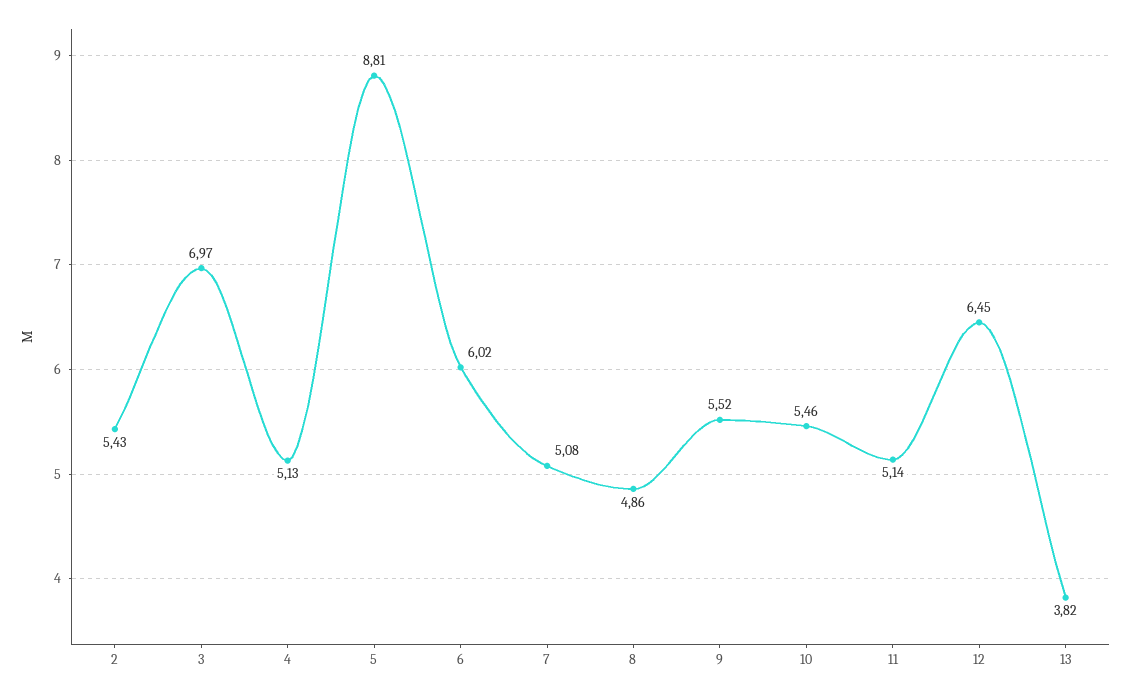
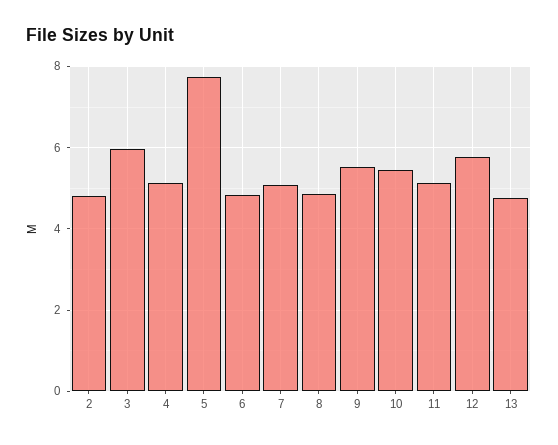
  {
-   "2": 5.43,
+   "2": 4.8,
-   "3": 6.97,
+   "3": 6,
    "4": 5.13,
-   "5": 8.81,
+   "5": 7.8,
-   "6": 6.02,
+   "6": 4.8,
    "7": 5.08,
    "8": 4.86,
    "9": 5.52,
    "10": 5.46,
    "11": 5.14,
-   "12": 6.45,
+   "12": 5.8,
-   "13": 3.82
+   "13": 4.8
  }

